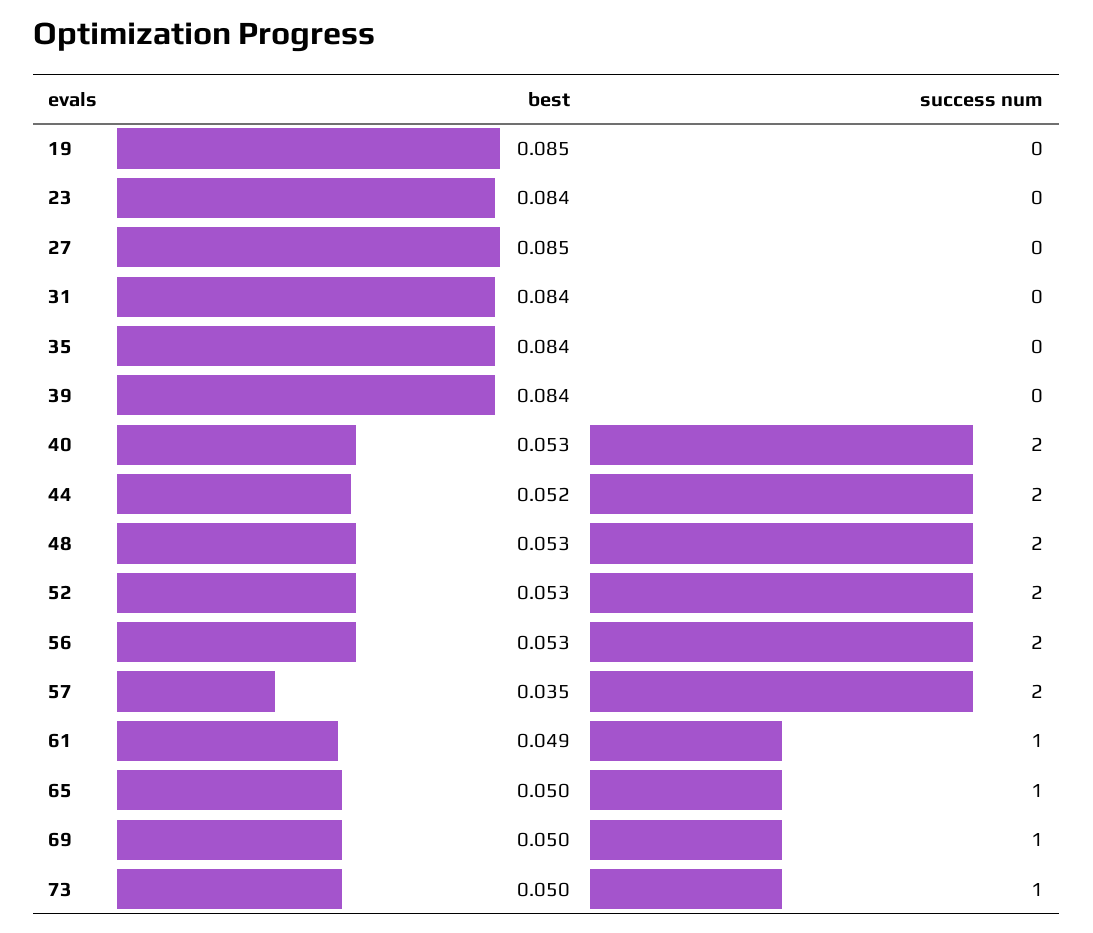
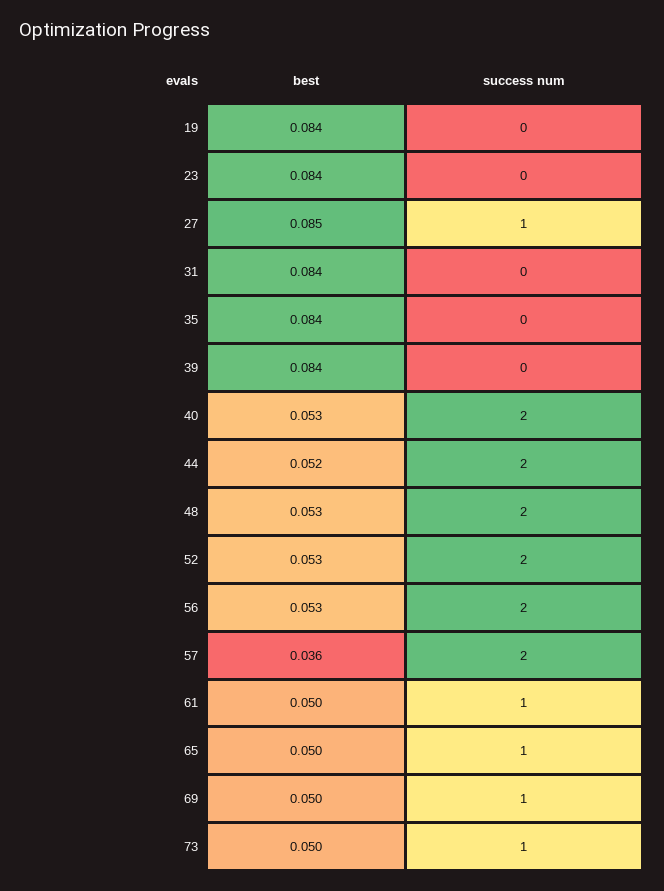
  {
    "best": {
-     "19": 0.085,
+     "19": 0.084,
      "23": 0.084,
      "27": 0.085,
      "31": 0.084,
      "35": 0.084,
      "39": 0.084,
      "40": 0.053,
      "44": 0.052,
      "48": 0.053,
      "52": 0.053,
      "56": 0.053,
-     "57": 0.035,
+     "57": 0.036,
-     "61": 0.049,
+     "61": 0.05,
      "65": 0.05,
      "69": 0.05,
      "73": 0.05
    },
    "success num": {
      "19": 0,
      "23": 0,
-     "27": 0,
+     "27": 1,
      "31": 0,
      "35": 0,
      "39": 0,
      "40": 2,
      "44": 2,
      "48": 2,
      "52": 2,
      "56": 2,
      "57": 2,
      "61": 1,
      "65": 1,
      "69": 1,
      "73": 1
    }
  }

